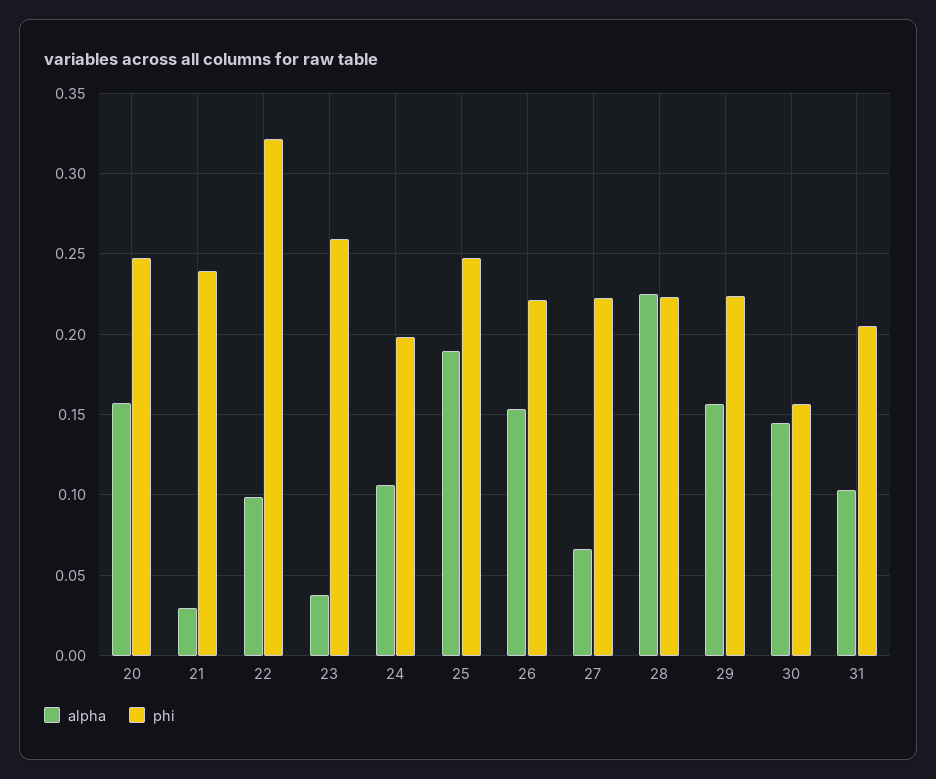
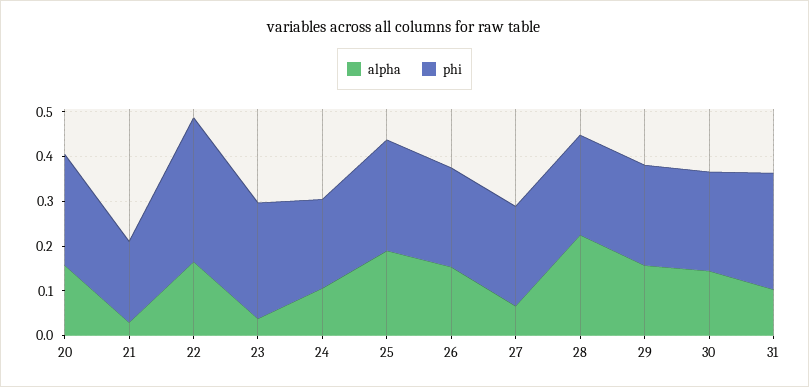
  {
    "alpha": {
      "20": 0.155,
      "21": 0.03,
-     "22": 0.1,
+     "22": 0.16,
      "23": 0.04,
      "24": 0.105,
      "25": 0.19,
      "26": 0.155,
      "27": 0.065,
      "28": 0.225,
      "29": 0.155,
      "30": 0.145,
      "31": 0.105
    },
    "phi": {
      "20": 0.25,
-     "21": 0.24,
+     "21": 0.18,
      "22": 0.32,
      "23": 0.26,
      "24": 0.2,
      "25": 0.25,
      "26": 0.22,
      "27": 0.225,
      "28": 0.225,
      "29": 0.225,
-     "30": 0.155,
+     "30": 0.22,
-     "31": 0.205
+     "31": 0.26
    }
  }

